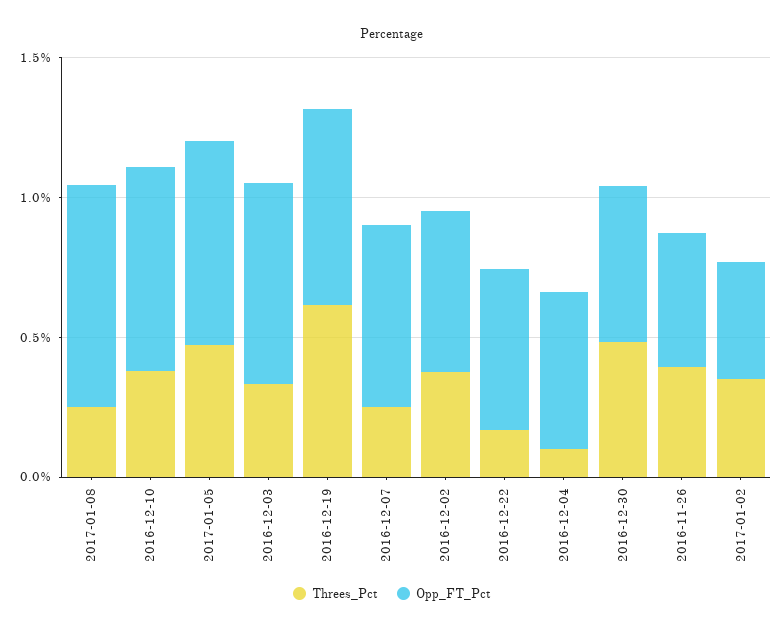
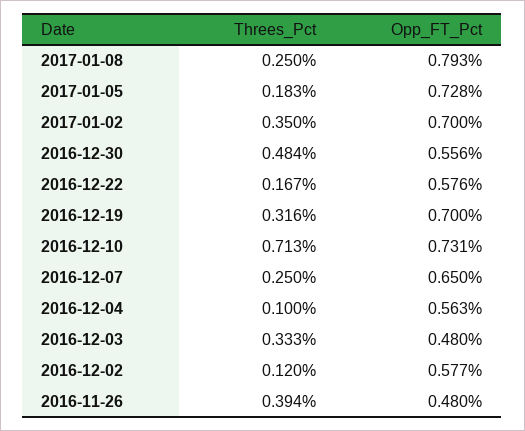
  {
    "Threes_Pct": {
      "2017-01-08": 0.25,
-     "2016-12-10": 0.4,
+     "2016-12-10": 0.713,
-     "2017-01-05": 0.5,
+     "2017-01-05": 0.183,
      "2016-12-03": 0.333,
-     "2016-12-19": 0.6,
+     "2016-12-19": 0.316,
      "2016-12-07": 0.25,
-     "2016-12-02": 0.4,
+     "2016-12-02": 0.12,
      "2016-12-22": 0.167,
      "2016-12-04": 0.1,
      "2016-12-30": 0.484,
      "2016-11-26": 0.394,
      "2017-01-02": 0.35
    },
    "Opp_FT_Pct": {
      "2017-01-08": 0.793,
      "2016-12-10": 0.731,
      "2017-01-05": 0.728,
-     "2016-12-03": 0.7,
+     "2016-12-03": 0.48,
      "2016-12-19": 0.7,
      "2016-12-07": 0.65,
      "2016-12-02": 0.577,
      "2016-12-22": 0.576,
      "2016-12-04": 0.563,
      "2016-12-30": 0.556,
      "2016-11-26": 0.48,
-     "2017-01-02": 0.4
+     "2017-01-02": 0.7
    }
  }

